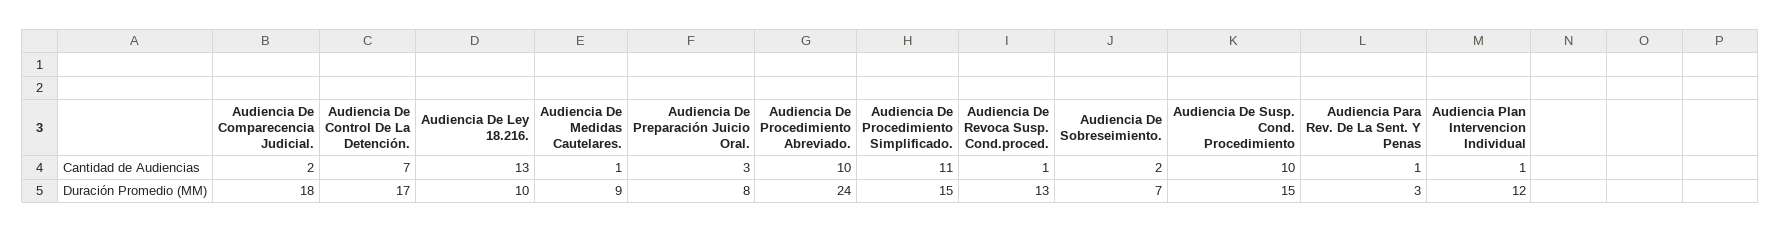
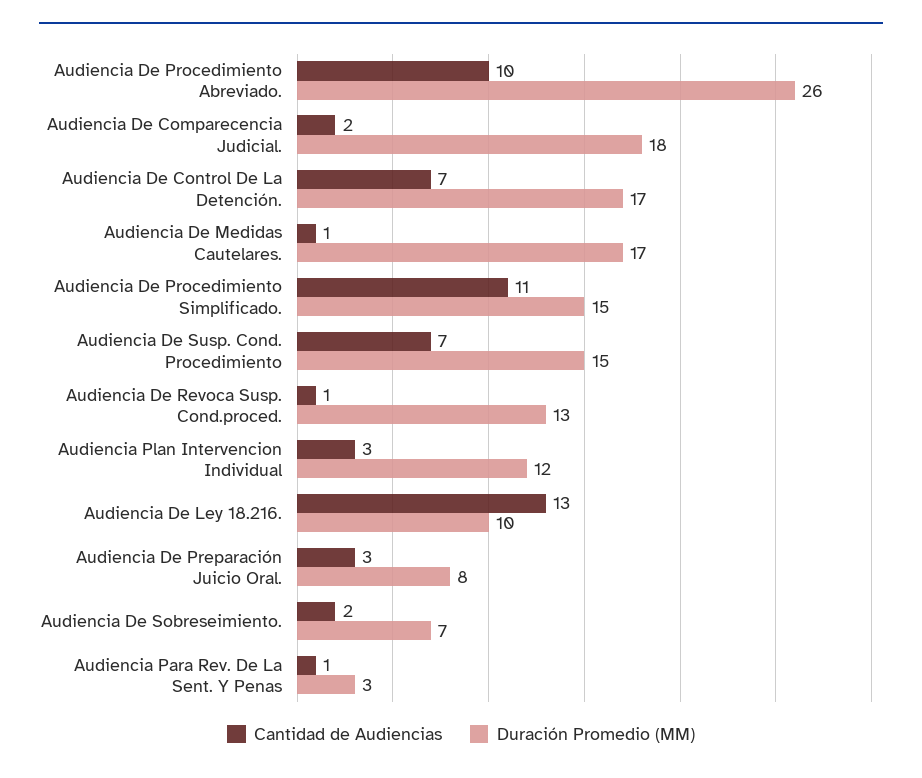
  {
    "Cantidad de Audiencias": {
      "Audiencia De Comparecencia Judicial.": 2,
      "Audiencia De Control De La Detención.": 7,
      "Audiencia De Ley 18.216.": 13,
      "Audiencia De Medidas Cautelares.": 1,
      "Audiencia De Preparación Juicio Oral.": 3,
      "Audiencia De Procedimiento Abreviado.": 10,
      "Audiencia De Procedimiento Simplificado.": 11,
      "Audiencia De Revoca Susp. Cond.proced.": 1,
      "Audiencia De Sobreseimiento.": 2,
-     "Audiencia De Susp. Cond. Procedimiento": 10,
+     "Audiencia De Susp. Cond. Procedimiento": 7,
      "Audiencia Para Rev. De La Sent. Y Penas": 1,
-     "Audiencia Plan Intervencion Individual": 1
+     "Audiencia Plan Intervencion Individual": 3
    },
    "Duración Promedio (MM)": {
      "Audiencia De Comparecencia Judicial.": 18,
      "Audiencia De Control De La Detención.": 17,
      "Audiencia De Ley 18.216.": 10,
-     "Audiencia De Medidas Cautelares.": 9,
+     "Audiencia De Medidas Cautelares.": 17,
      "Audiencia De Preparación Juicio Oral.": 8,
-     "Audiencia De Procedimiento Abreviado.": 24,
+     "Audiencia De Procedimiento Abreviado.": 26,
      "Audiencia De Procedimiento Simplificado.": 15,
      "Audiencia De Revoca Susp. Cond.proced.": 13,
      "Audiencia De Sobreseimiento.": 7,
      "Audiencia De Susp. Cond. Procedimiento": 15,
      "Audiencia Para Rev. De La Sent. Y Penas": 3,
      "Audiencia Plan Intervencion Individual": 12
    }
  }

